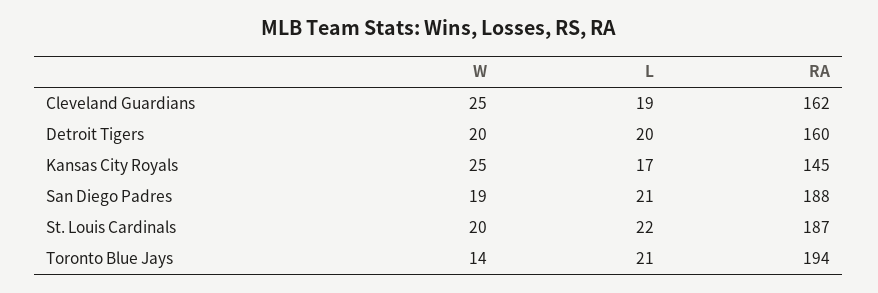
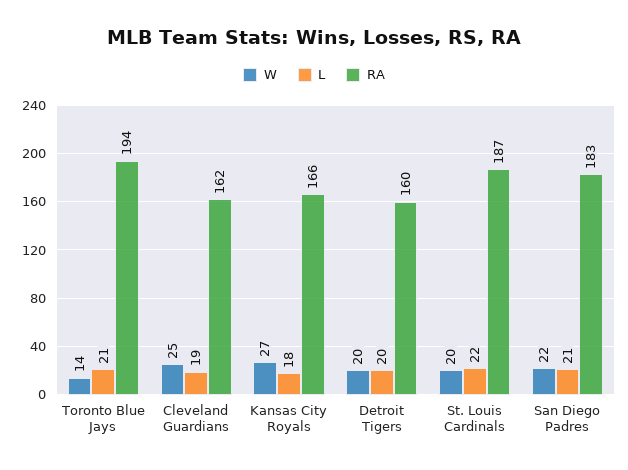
  {
    "W": {
      "Cleveland Guardians": 25,
      "Detroit Tigers": 20,
-     "Kansas City Royals": 25,
+     "Kansas City Royals": 27,
-     "San Diego Padres": 19,
+     "San Diego Padres": 22,
      "St. Louis Cardinals": 20,
      "Toronto Blue Jays": 14
    },
    "L": {
      "Cleveland Guardians": 19,
      "Detroit Tigers": 20,
-     "Kansas City Royals": 17,
+     "Kansas City Royals": 18,
      "San Diego Padres": 21,
      "St. Louis Cardinals": 22,
      "Toronto Blue Jays": 21
    },
    "RA": {
      "Cleveland Guardians": 162,
      "Detroit Tigers": 160,
-     "Kansas City Royals": 145,
+     "Kansas City Royals": 166,
-     "San Diego Padres": 188,
+     "San Diego Padres": 183,
      "St. Louis Cardinals": 187,
      "Toronto Blue Jays": 194
    }
  }

